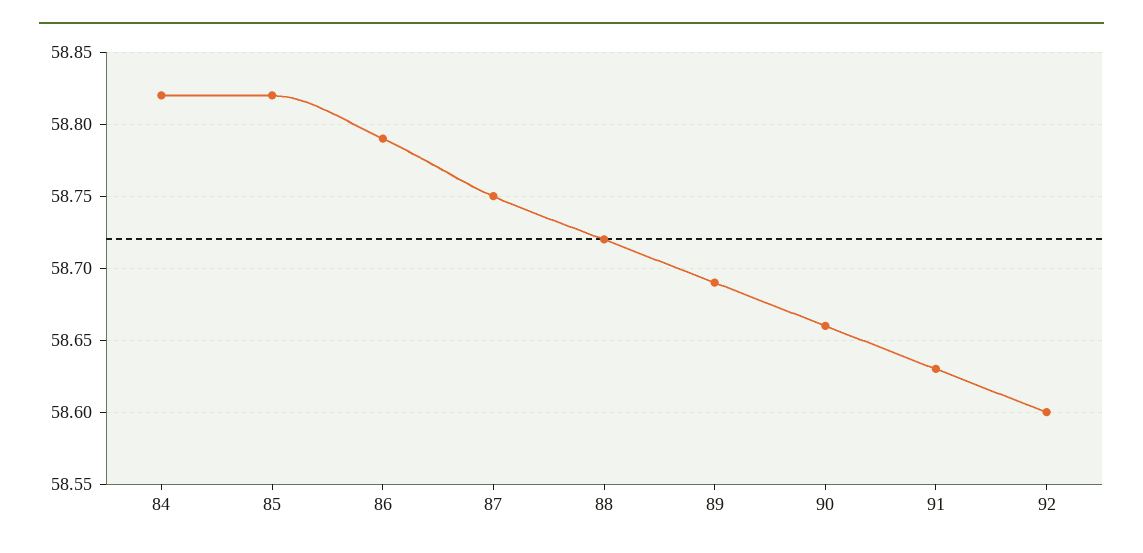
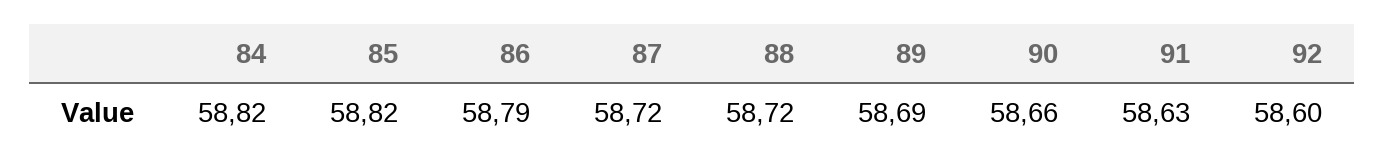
  {
    "84": 58.82,
    "85": 58.82,
    "86": 58.79,
-   "87": 58.75,
+   "87": 58.72,
    "88": 58.72,
    "89": 58.69,
    "90": 58.66,
    "91": 58.63,
    "92": 58.6
  }

